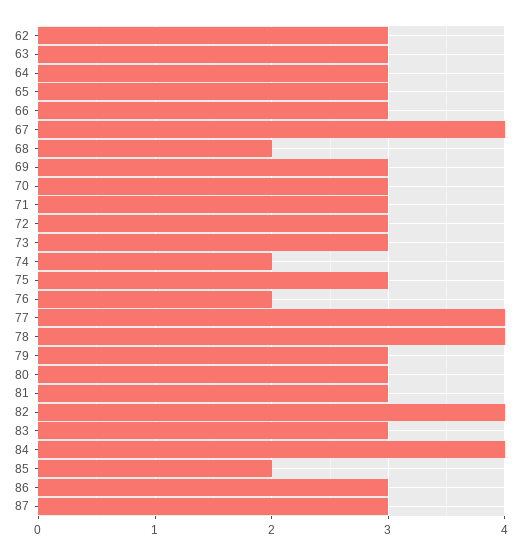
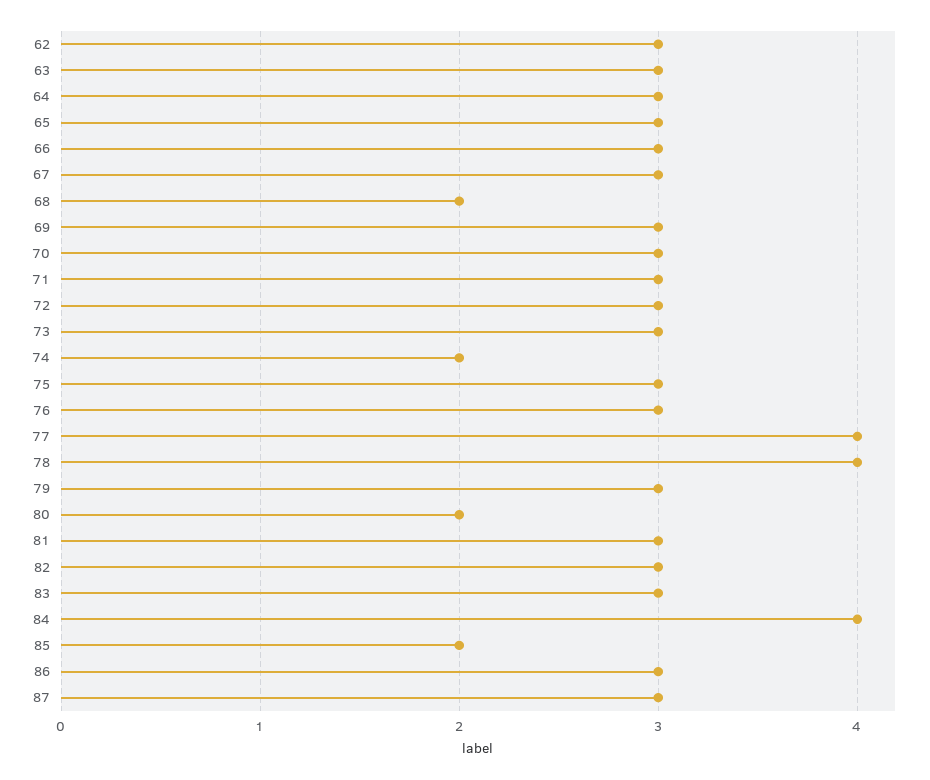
  {
    "62": 3,
    "63": 3,
    "64": 3,
    "65": 3,
    "66": 3,
-   "67": 4,
+   "67": 3,
    "68": 2,
    "69": 3,
    "70": 3,
    "71": 3,
    "72": 3,
    "73": 3,
    "74": 2,
    "75": 3,
-   "76": 2,
+   "76": 3,
    "77": 4,
    "78": 4,
    "79": 3,
-   "80": 3,
+   "80": 2,
    "81": 3,
-   "82": 4,
+   "82": 3,
    "83": 3,
    "84": 4,
    "85": 2,
    "86": 3,
    "87": 3
  }

